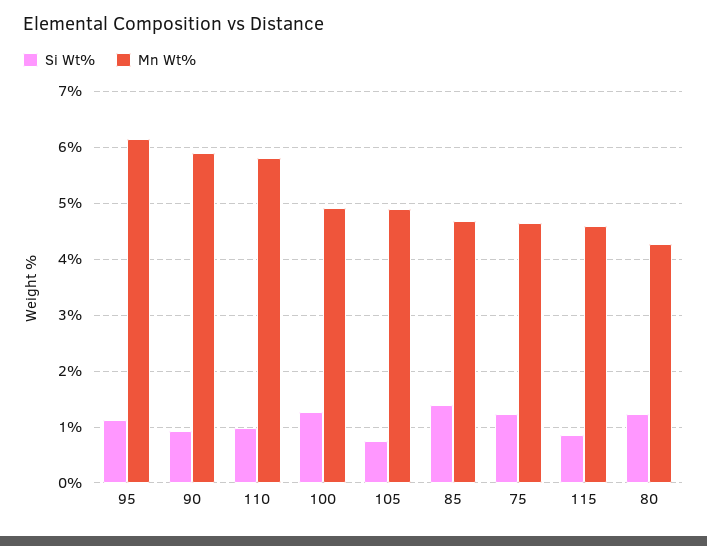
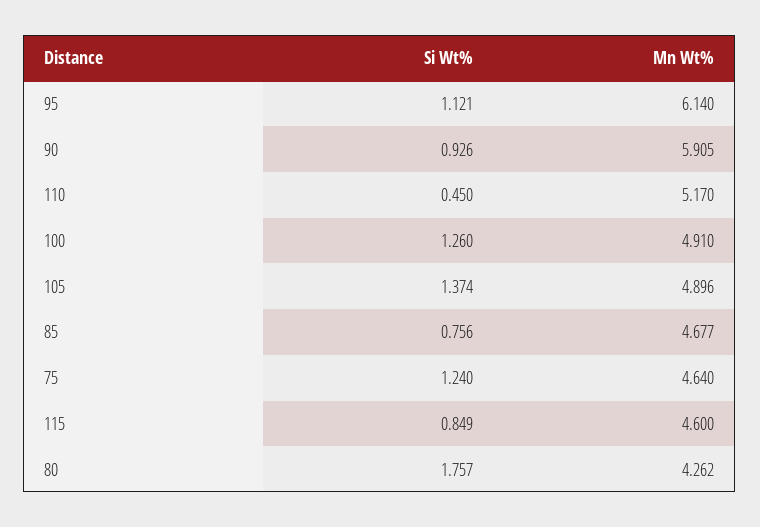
  {
    "Si Wt%": {
      "95": 1.121,
      "90": 0.926,
-     "110": 1,
+     "110": 0.45,
      "100": 1.26,
-     "105": 0.8,
+     "105": 1.374,
-     "85": 1.4,
+     "85": 0.756,
      "75": 1.24,
      "115": 0.849,
-     "80": 1.2
+     "80": 1.757
    },
    "Mn Wt%": {
      "95": 6.14,
      "90": 5.905,
-     "110": 5.8,
+     "110": 5.17,
      "100": 4.91,
      "105": 4.896,
      "85": 4.677,
      "75": 4.64,
      "115": 4.6,
      "80": 4.262
    }
  }

